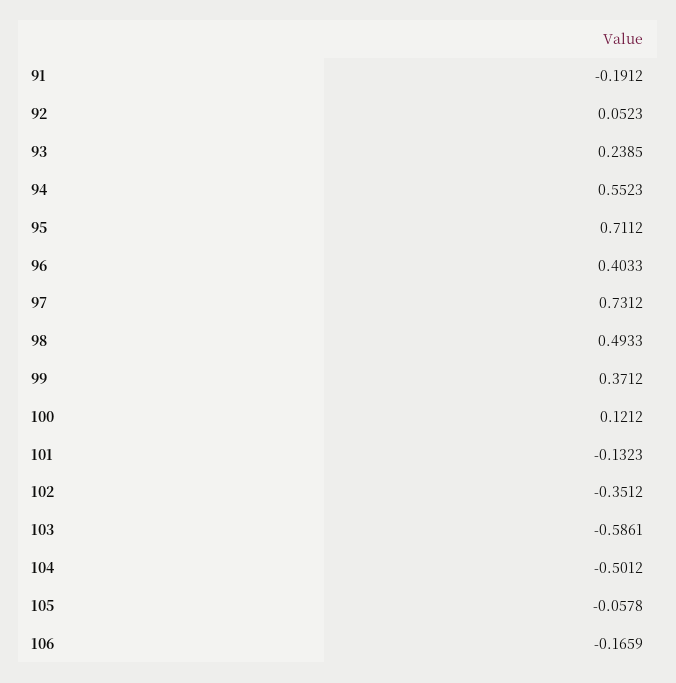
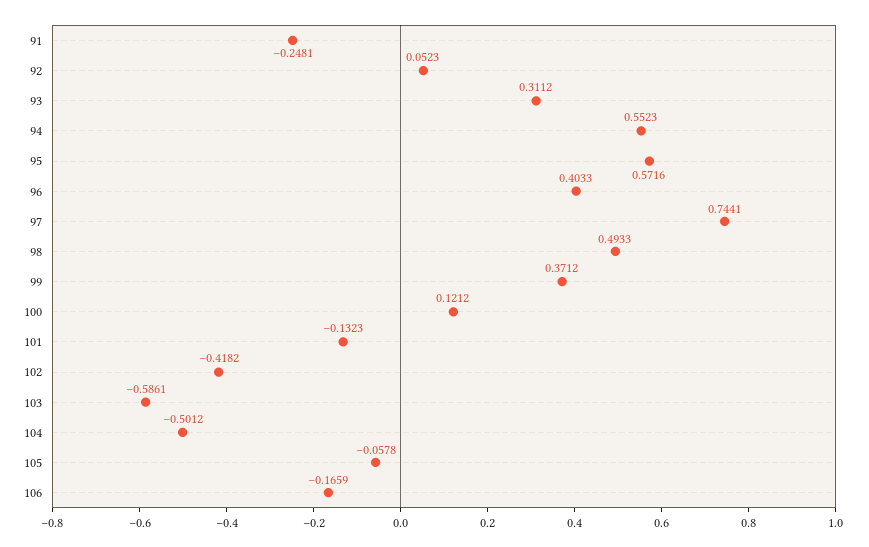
  {
-   "91": -0.1912,
+   "91": -0.2481,
    "92": 0.0523,
-   "93": 0.2385,
+   "93": 0.3112,
    "94": 0.5523,
-   "95": 0.7112,
+   "95": 0.5716,
    "96": 0.4033,
-   "97": 0.7312,
+   "97": 0.7441,
    "98": 0.4933,
    "99": 0.3712,
    "100": 0.1212,
    "101": -0.1323,
-   "102": -0.3512,
+   "102": -0.4182,
    "103": -0.5861,
    "104": -0.5012,
    "105": -0.0578,
    "106": -0.1659
  }

